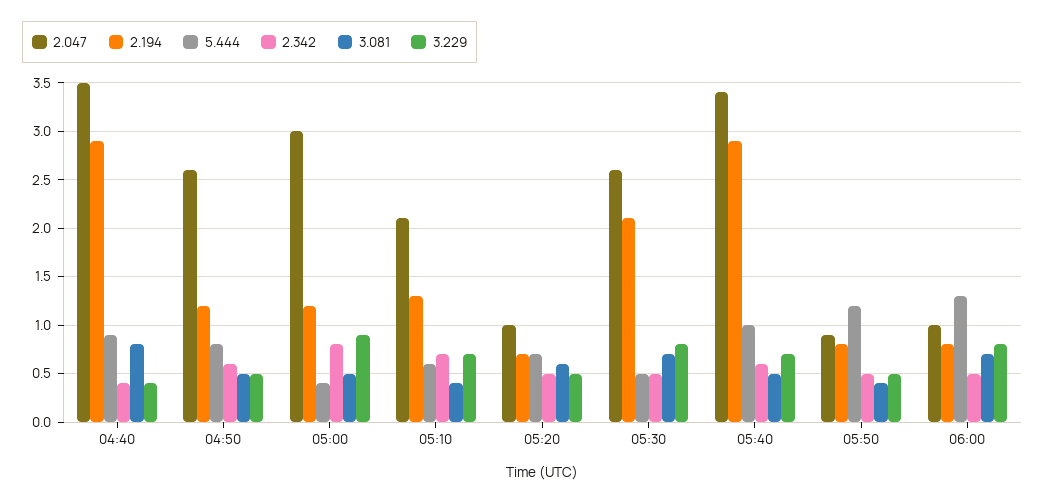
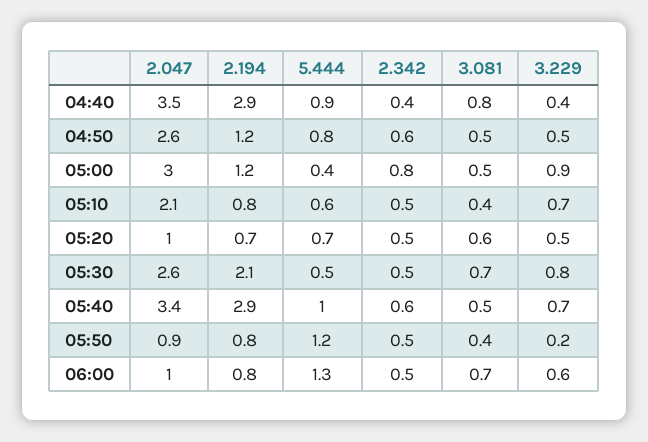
  {
    "2.047": {
      "04:40": 3.5,
      "04:50": 2.6,
      "05:00": 3,
      "05:10": 2.1,
      "05:20": 1,
      "05:30": 2.6,
      "05:40": 3.4,
      "05:50": 0.9,
      "06:00": 1
    },
    "2.194": {
      "04:40": 2.9,
      "04:50": 1.2,
      "05:00": 1.2,
-     "05:10": 1.3,
+     "05:10": 0.8,
      "05:20": 0.7,
      "05:30": 2.1,
      "05:40": 2.9,
      "05:50": 0.8,
      "06:00": 0.8
    },
    "5.444": {
      "04:40": 0.9,
      "04:50": 0.8,
      "05:00": 0.4,
      "05:10": 0.6,
      "05:20": 0.7,
      "05:30": 0.5,
      "05:40": 1,
      "05:50": 1.2,
      "06:00": 1.3
    },
    "2.342": {
      "04:40": 0.4,
      "04:50": 0.6,
      "05:00": 0.8,
-     "05:10": 0.7,
+     "05:10": 0.5,
      "05:20": 0.5,
      "05:30": 0.5,
      "05:40": 0.6,
      "05:50": 0.5,
      "06:00": 0.5
    },
    "3.081": {
      "04:40": 0.8,
      "04:50": 0.5,
      "05:00": 0.5,
      "05:10": 0.4,
      "05:20": 0.6,
      "05:30": 0.7,
      "05:40": 0.5,
      "05:50": 0.4,
      "06:00": 0.7
    },
    "3.229": {
      "04:40": 0.4,
      "04:50": 0.5,
      "05:00": 0.9,
      "05:10": 0.7,
      "05:20": 0.5,
      "05:30": 0.8,
      "05:40": 0.7,
-     "05:50": 0.5,
+     "05:50": 0.2,
-     "06:00": 0.8
+     "06:00": 0.6
    }
  }

